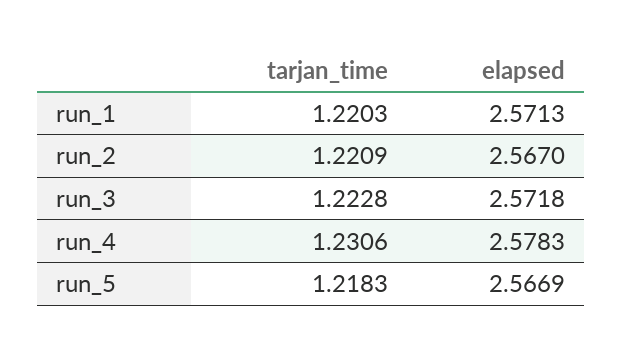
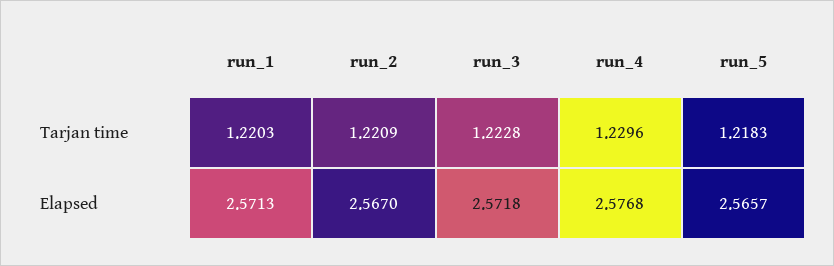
  {
    "tarjan_time": {
      "run_1": 1.2203,
      "run_2": 1.2209,
      "run_3": 1.2228,
-     "run_4": 1.2306,
+     "run_4": 1.2296,
      "run_5": 1.2183
    },
    "elapsed": {
      "run_1": 2.5713,
      "run_2": 2.567,
      "run_3": 2.5718,
-     "run_4": 2.5783,
+     "run_4": 2.5768,
-     "run_5": 2.5669
+     "run_5": 2.5657
    }
  }

